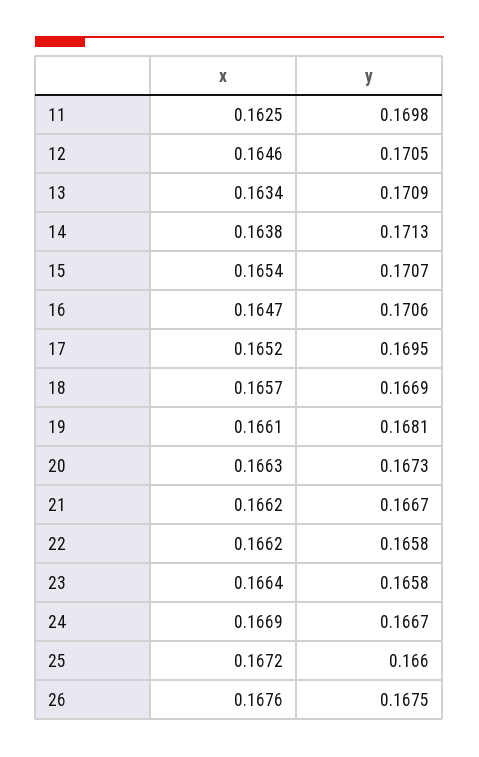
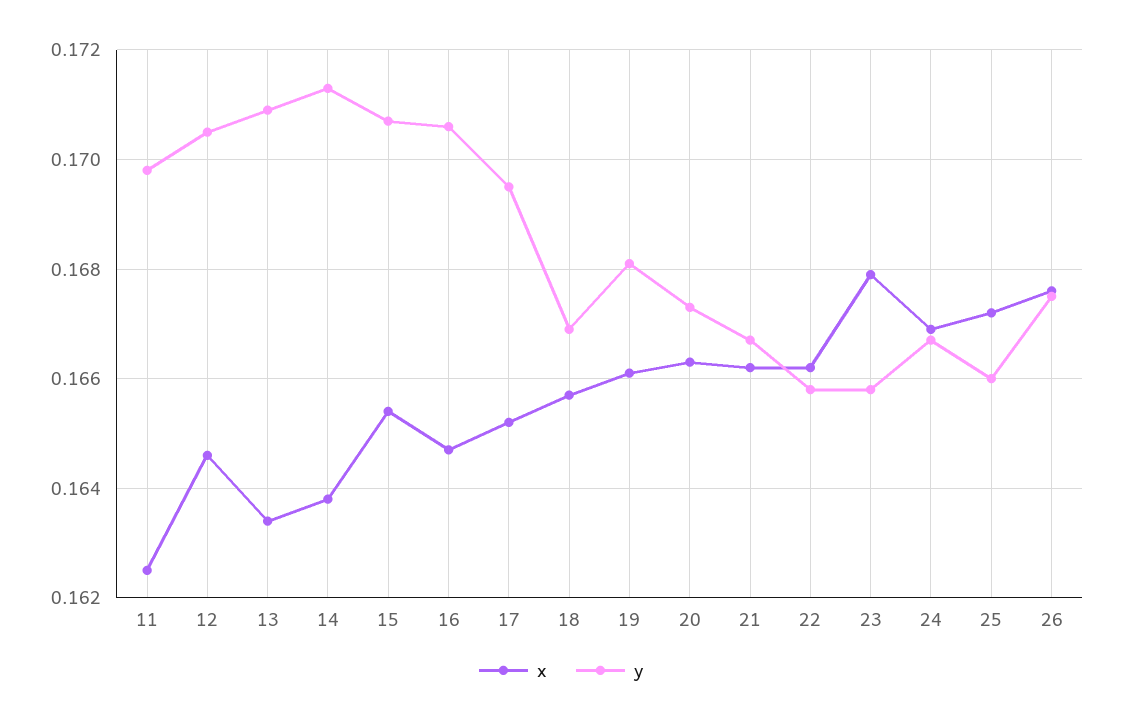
  {
    "x": {
      "11": 0.1625,
      "12": 0.1646,
      "13": 0.1634,
      "14": 0.1638,
      "15": 0.1654,
      "16": 0.1647,
      "17": 0.1652,
      "18": 0.1657,
      "19": 0.1661,
      "20": 0.1663,
      "21": 0.1662,
      "22": 0.1662,
-     "23": 0.1664,
+     "23": 0.168,
      "24": 0.1669,
      "25": 0.1672,
      "26": 0.1676
    },
    "y": {
      "11": 0.1698,
      "12": 0.1705,
      "13": 0.1709,
      "14": 0.1713,
      "15": 0.1707,
      "16": 0.1706,
      "17": 0.1695,
      "18": 0.1669,
      "19": 0.1681,
      "20": 0.1673,
      "21": 0.1667,
      "22": 0.1658,
      "23": 0.1658,
      "24": 0.1667,
      "25": 0.166,
      "26": 0.1675
    }
  }

